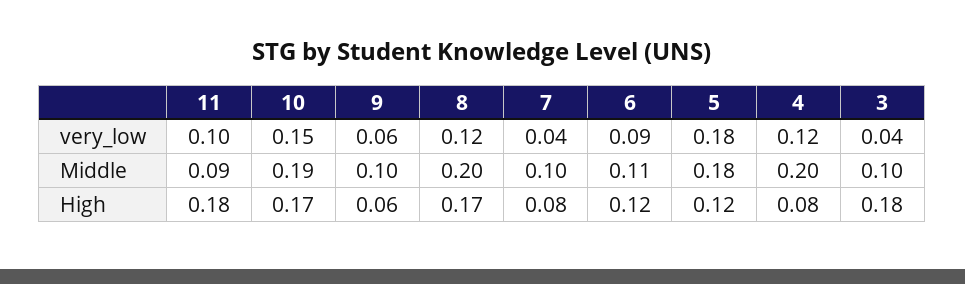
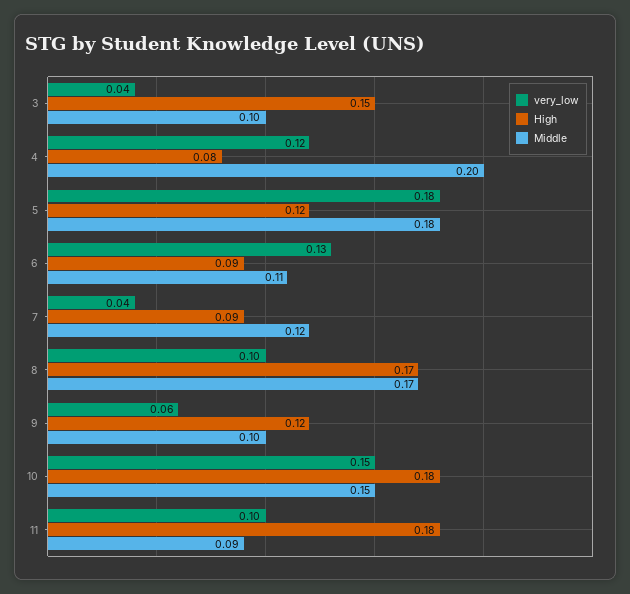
  {
    "very_low": {
      "11": 0.1,
      "10": 0.15,
      "9": 0.06,
-     "8": 0.12,
+     "8": 0.1,
      "7": 0.04,
-     "6": 0.09,
+     "6": 0.13,
      "5": 0.18,
      "4": 0.12,
      "3": 0.04
    },
    "Middle": {
      "11": 0.09,
-     "10": 0.19,
+     "10": 0.15,
      "9": 0.1,
-     "8": 0.2,
+     "8": 0.17,
-     "7": 0.1,
+     "7": 0.12,
      "6": 0.11,
      "5": 0.18,
      "4": 0.2,
      "3": 0.1
    },
    "High": {
      "11": 0.18,
-     "10": 0.17,
+     "10": 0.18,
-     "9": 0.06,
+     "9": 0.12,
      "8": 0.17,
-     "7": 0.08,
+     "7": 0.09,
-     "6": 0.12,
+     "6": 0.09,
      "5": 0.12,
      "4": 0.08,
-     "3": 0.18
+     "3": 0.15
    }
  }

